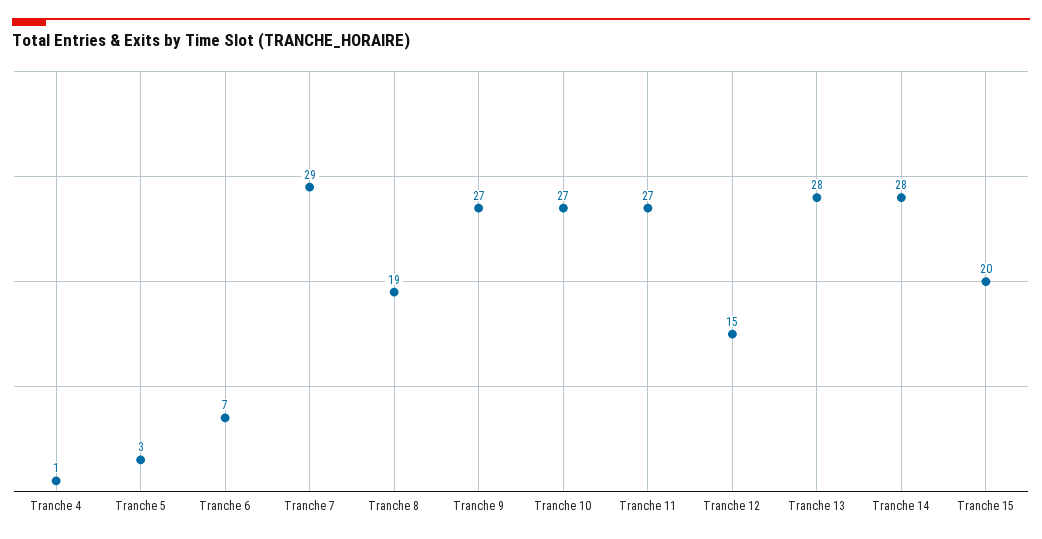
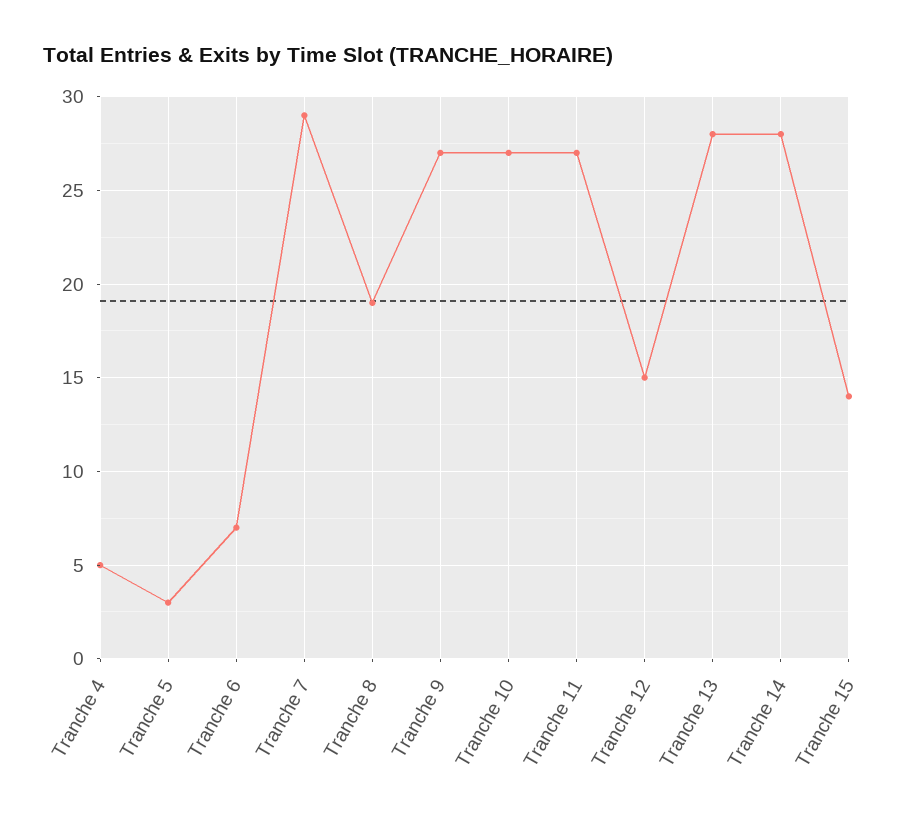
  {
-   "Tranche 4": 1,
+   "Tranche 4": 5,
    "Tranche 5": 3,
    "Tranche 6": 7,
    "Tranche 7": 29,
    "Tranche 8": 19,
    "Tranche 9": 27,
    "Tranche 10": 27,
    "Tranche 11": 27,
    "Tranche 12": 15,
    "Tranche 13": 28,
    "Tranche 14": 28,
-   "Tranche 15": 20
+   "Tranche 15": 14
  }

